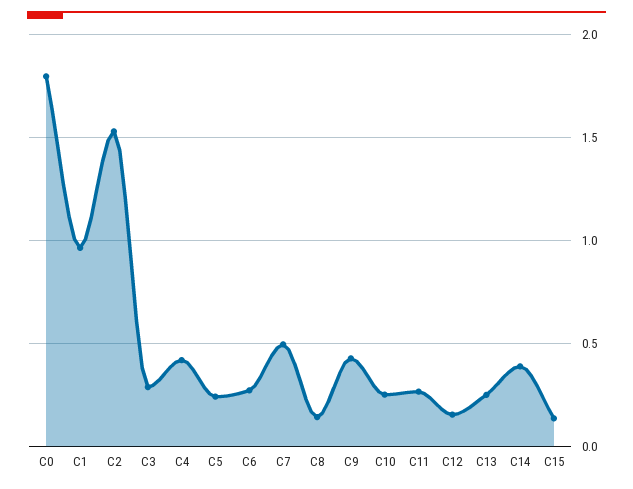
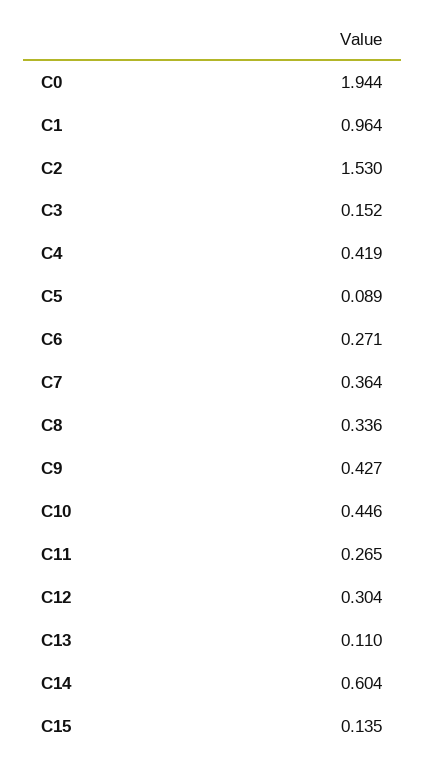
  {
-   "C0": 1.8,
+   "C0": 1.944,
    "C1": 0.964,
    "C2": 1.53,
-   "C3": 0.3,
+   "C3": 0.152,
    "C4": 0.419,
-   "C5": 0.25,
+   "C5": 0.089,
    "C6": 0.271,
-   "C7": 0.5,
+   "C7": 0.364,
-   "C8": 0.15,
+   "C8": 0.336,
    "C9": 0.427,
-   "C10": 0.25,
+   "C10": 0.446,
    "C11": 0.265,
-   "C12": 0.15,
+   "C12": 0.304,
-   "C13": 0.25,
+   "C13": 0.11,
-   "C14": 0.4,
+   "C14": 0.604,
    "C15": 0.135
  }

